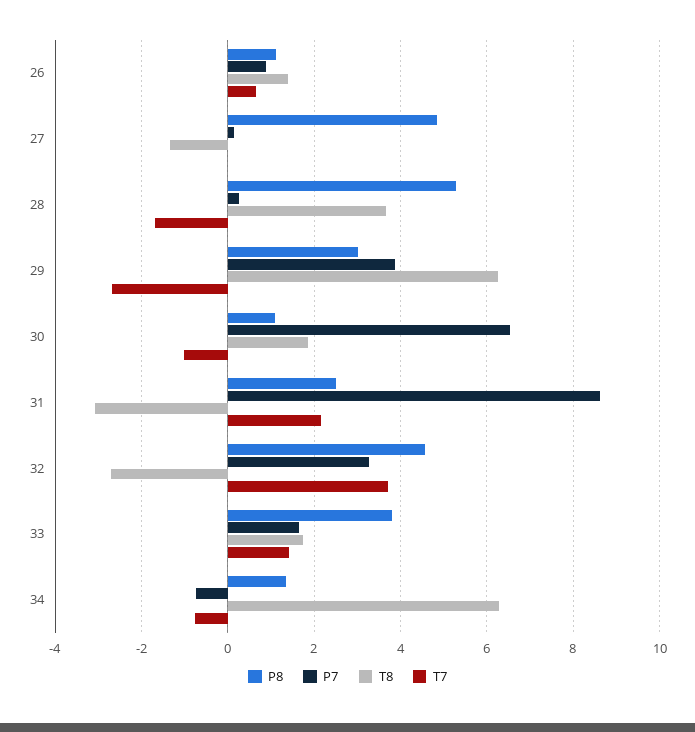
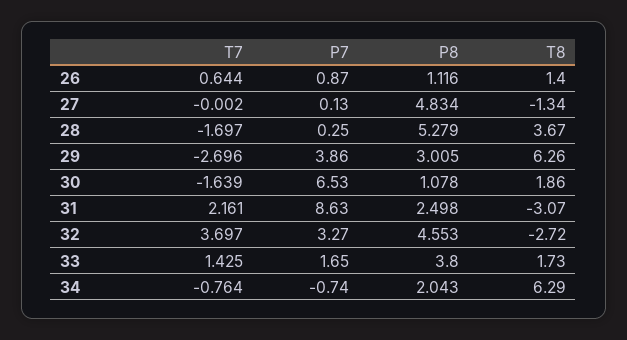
  {
    "P8": {
      "26": 1.116,
      "27": 4.834,
      "28": 5.279,
      "29": 3.005,
      "30": 1.078,
      "31": 2.498,
      "32": 4.553,
      "33": 3.8,
-     "34": 1.4
+     "34": 2.043
    },
    "P7": {
      "26": 0.87,
      "27": 0.13,
      "28": 0.25,
      "29": 3.86,
      "30": 6.53,
      "31": 8.63,
      "32": 3.27,
      "33": 1.65,
      "34": -0.74
    },
    "T8": {
      "26": 1.4,
      "27": -1.34,
      "28": 3.67,
      "29": 6.26,
      "30": 1.86,
      "31": -3.07,
      "32": -2.72,
      "33": 1.73,
      "34": 6.29
    },
    "T7": {
      "26": 0.644,
      "27": -0.002,
      "28": -1.697,
      "29": -2.696,
-     "30": -1,
+     "30": -1.639,
      "31": 2.161,
      "32": 3.697,
      "33": 1.425,
      "34": -0.764
    }
  }

